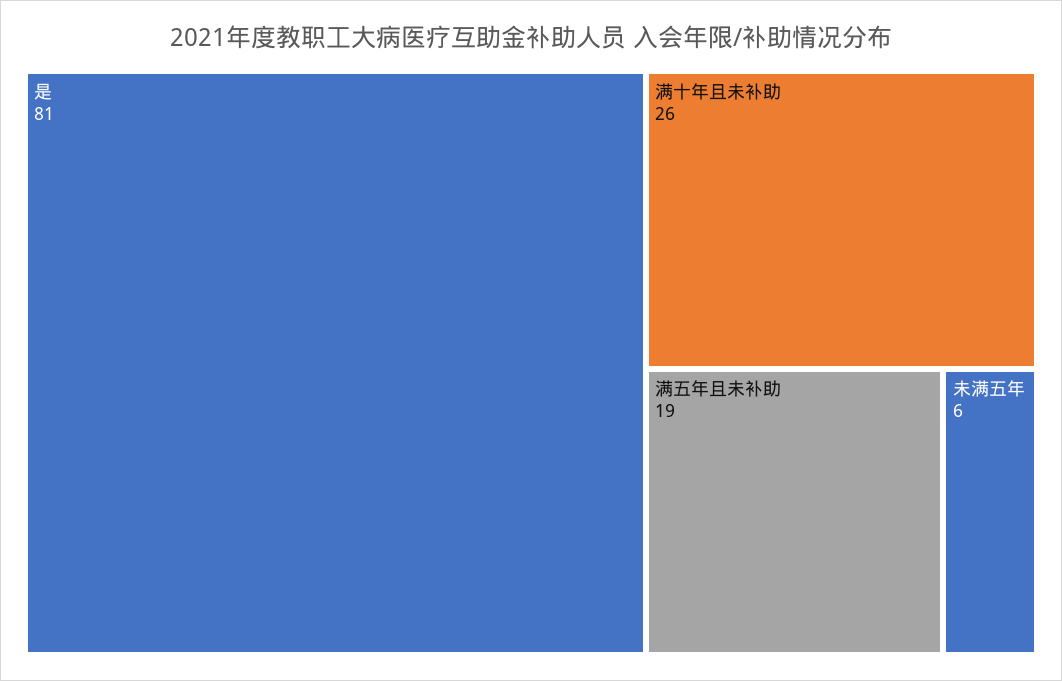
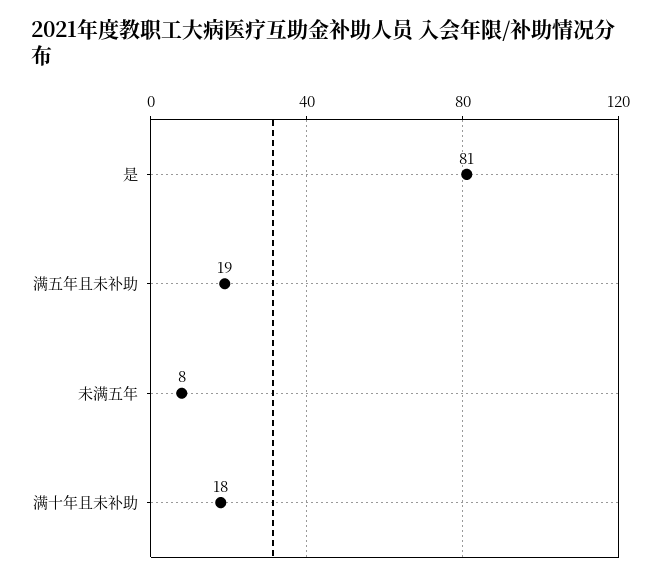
  {
    "是": 81,
-   "满十年且未补助": 26,
+   "满十年且未补助": 18,
    "满五年且未补助": 19,
-   "未满五年": 6
+   "未满五年": 8
  }

